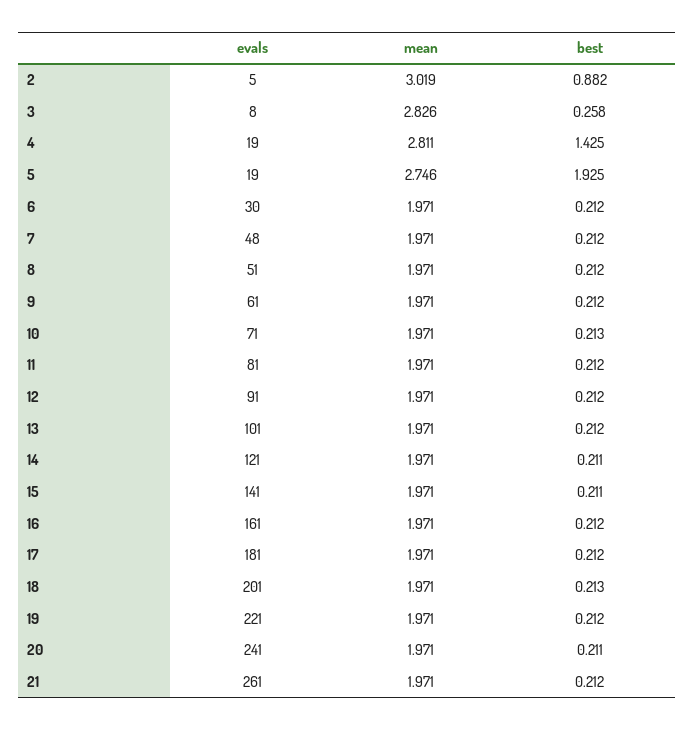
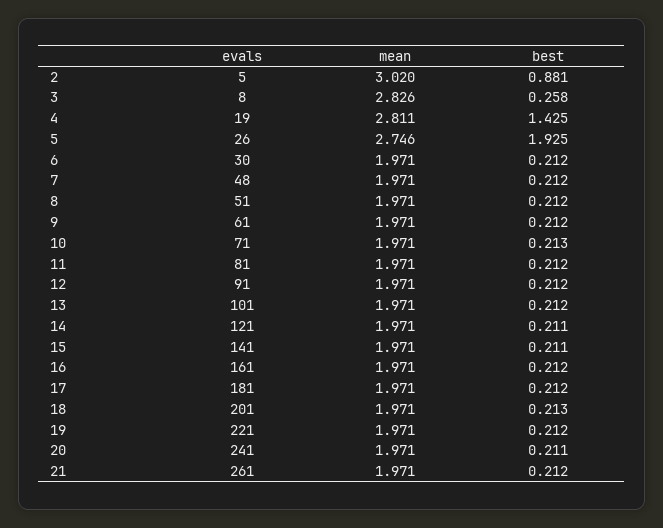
  {
    "evals": {
      "2": 5,
      "3": 8,
      "4": 19,
-     "5": 19,
+     "5": 26,
      "6": 30,
      "7": 48,
      "8": 51,
      "9": 61,
      "10": 71,
      "11": 81,
      "12": 91,
      "13": 101,
      "14": 121,
      "15": 141,
      "16": 161,
      "17": 181,
      "18": 201,
      "19": 221,
      "20": 241,
      "21": 261
    },
    "mean": {
-     "2": 3.019,
+     "2": 3.02,
      "3": 2.826,
      "4": 2.811,
      "5": 2.746,
      "6": 1.971,
      "7": 1.971,
      "8": 1.971,
      "9": 1.971,
      "10": 1.971,
      "11": 1.971,
      "12": 1.971,
      "13": 1.971,
      "14": 1.971,
      "15": 1.971,
      "16": 1.971,
      "17": 1.971,
      "18": 1.971,
      "19": 1.971,
      "20": 1.971,
      "21": 1.971
    },
    "best": {
-     "2": 0.882,
+     "2": 0.881,
      "3": 0.258,
      "4": 1.425,
      "5": 1.925,
      "6": 0.212,
      "7": 0.212,
      "8": 0.212,
      "9": 0.212,
      "10": 0.213,
      "11": 0.212,
      "12": 0.212,
      "13": 0.212,
      "14": 0.211,
      "15": 0.211,
      "16": 0.212,
      "17": 0.212,
      "18": 0.213,
      "19": 0.212,
      "20": 0.211,
      "21": 0.212
    }
  }

